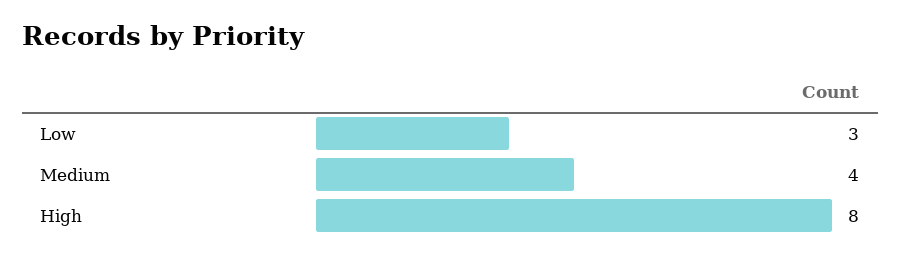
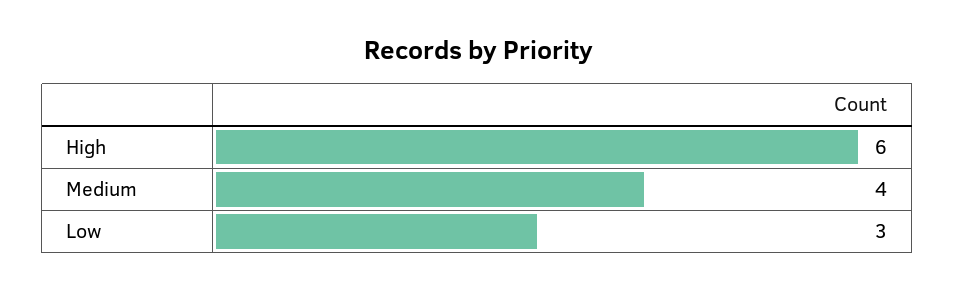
  {
    "Low": 3,
    "Medium": 4,
-   "High": 8
+   "High": 6
  }

